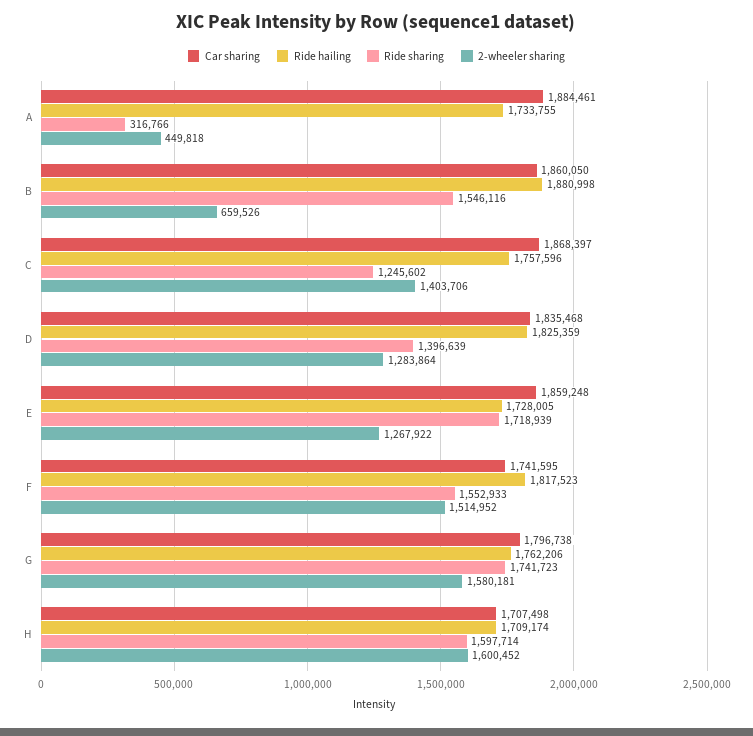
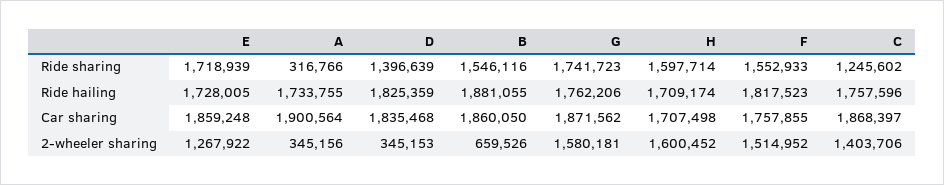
  {
    "Car sharing": {
-     "A": 1884461,
+     "A": 1900564,
      "B": 1860050,
      "C": 1868397,
      "D": 1835468,
      "E": 1859248,
-     "F": 1741595,
+     "F": 1757855,
-     "G": 1796738,
+     "G": 1871562,
      "H": 1707498
    },
    "Ride hailing": {
      "A": 1733755,
-     "B": 1880998,
+     "B": 1881055,
      "C": 1757596,
      "D": 1825359,
      "E": 1728005,
      "F": 1817523,
      "G": 1762206,
      "H": 1709174
    },
    "Ride sharing": {
      "A": 316766,
      "B": 1546116,
      "C": 1245602,
      "D": 1396639,
      "E": 1718939,
      "F": 1552933,
      "G": 1741723,
      "H": 1597714
    },
    "2-wheeler sharing": {
-     "A": 449818,
+     "A": 345156,
      "B": 659526,
      "C": 1403706,
-     "D": 1283864,
+     "D": 345153,
      "E": 1267922,
      "F": 1514952,
      "G": 1580181,
      "H": 1600452
    }
  }

